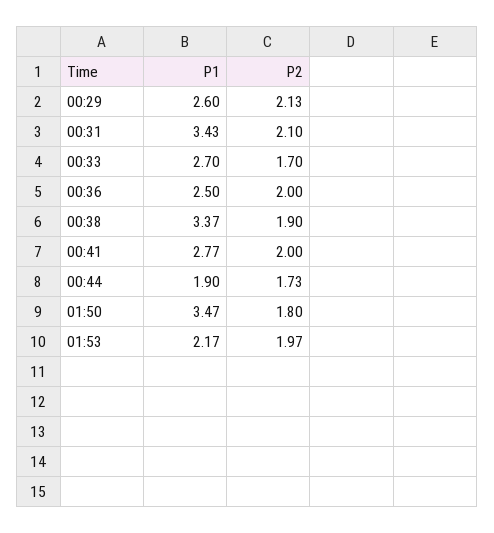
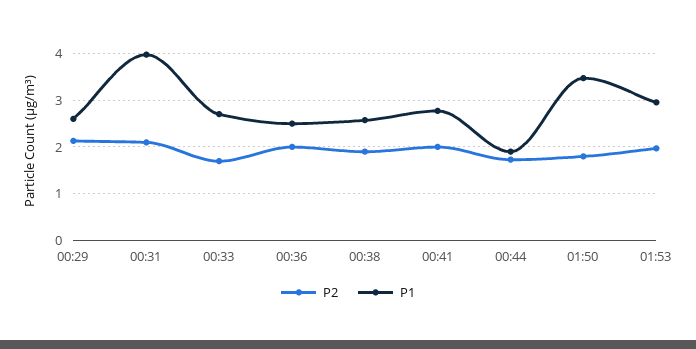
  {
    "P1": {
      "00:29": 2.6,
-     "00:31": 3.43,
+     "00:31": 4,
      "00:33": 2.7,
      "00:36": 2.5,
-     "00:38": 3.37,
+     "00:38": 2.6,
      "00:41": 2.77,
      "00:44": 1.9,
      "01:50": 3.47,
-     "01:53": 2.17
+     "01:53": 3
    },
    "P2": {
      "00:29": 2.13,
      "00:31": 2.1,
      "00:33": 1.7,
      "00:36": 2,
      "00:38": 1.9,
      "00:41": 2,
      "00:44": 1.73,
      "01:50": 1.8,
      "01:53": 1.97
    }
  }

